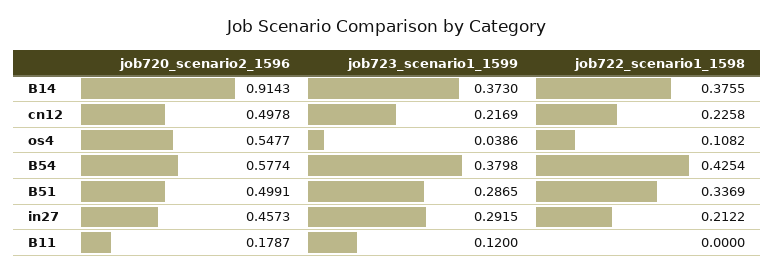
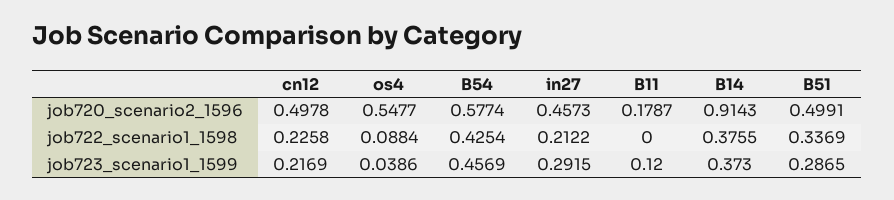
  {
    "job720_scenario2_1596": {
      "B14": 0.9143,
      "cn12": 0.4978,
      "os4": 0.5477,
      "B54": 0.5774,
      "B51": 0.4991,
      "in27": 0.4573,
      "B11": 0.1787
    },
    "job723_scenario1_1599": {
      "B14": 0.373,
      "cn12": 0.2169,
      "os4": 0.0386,
-     "B54": 0.3798,
+     "B54": 0.4569,
      "B51": 0.2865,
      "in27": 0.2915,
      "B11": 0.12
    },
    "job722_scenario1_1598": {
      "B14": 0.3755,
      "cn12": 0.2258,
-     "os4": 0.1082,
+     "os4": 0.0884,
      "B54": 0.4254,
      "B51": 0.3369,
      "in27": 0.2122,
      "B11": 0
    }
  }

